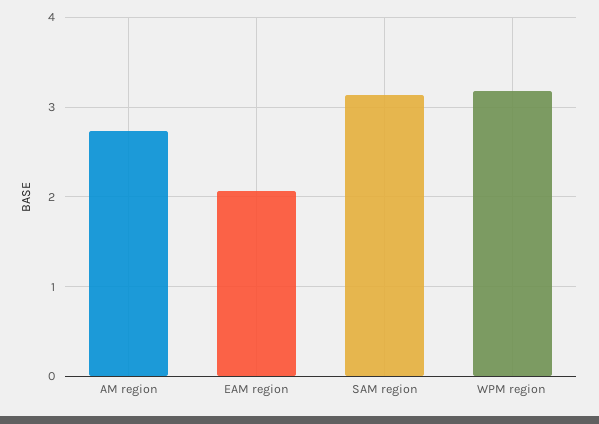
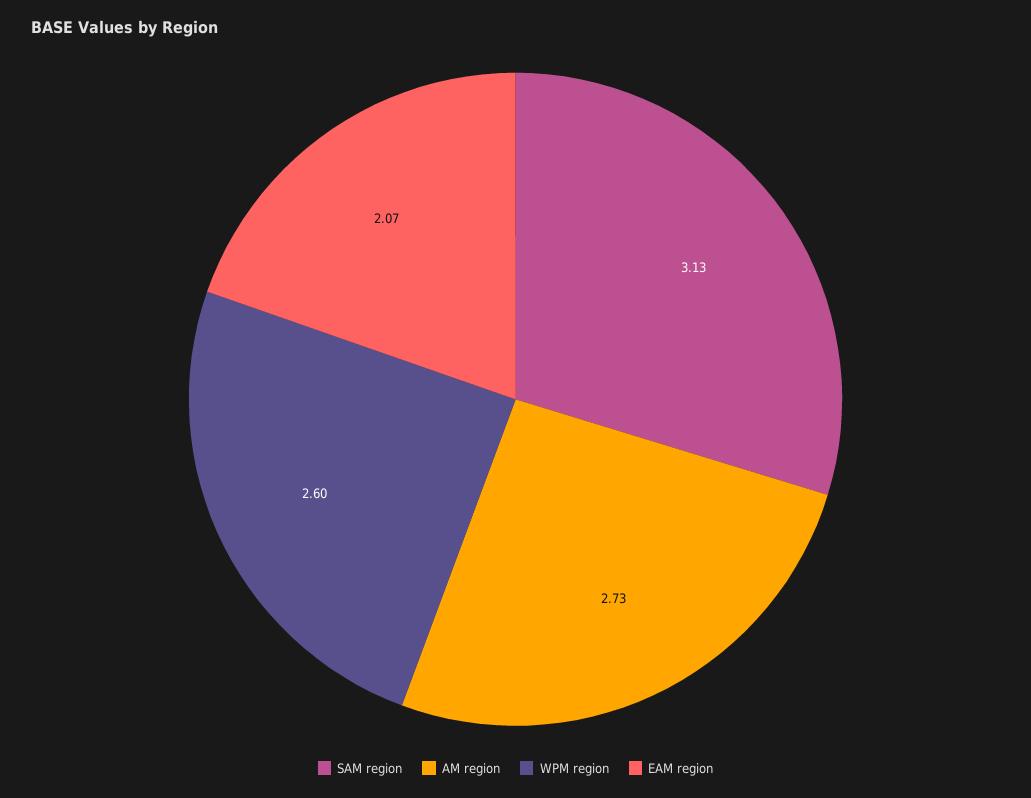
  {
    "AM region": 2.73,
    "EAM region": 2.07,
    "SAM region": 3.13,
-   "WPM region": 3.2
+   "WPM region": 2.6
  }

